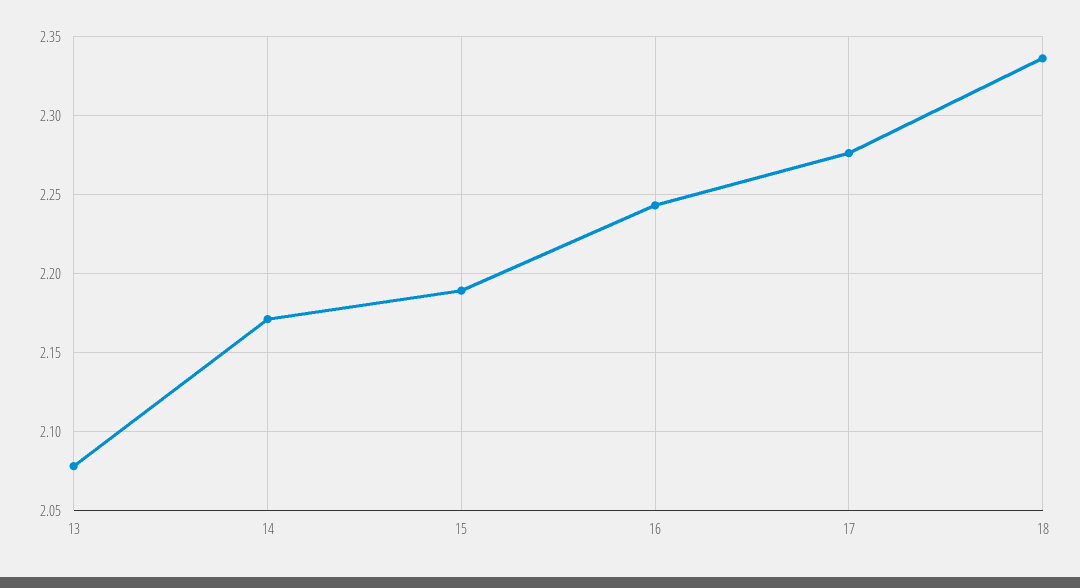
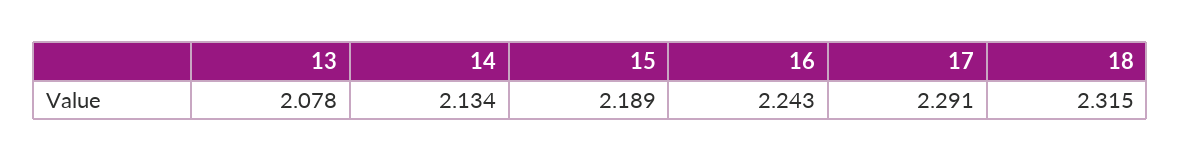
  {
    "13": 2.078,
-   "14": 2.17,
+   "14": 2.134,
    "15": 2.189,
    "16": 2.243,
-   "17": 2.275,
+   "17": 2.291,
-   "18": 2.335
+   "18": 2.315
  }

